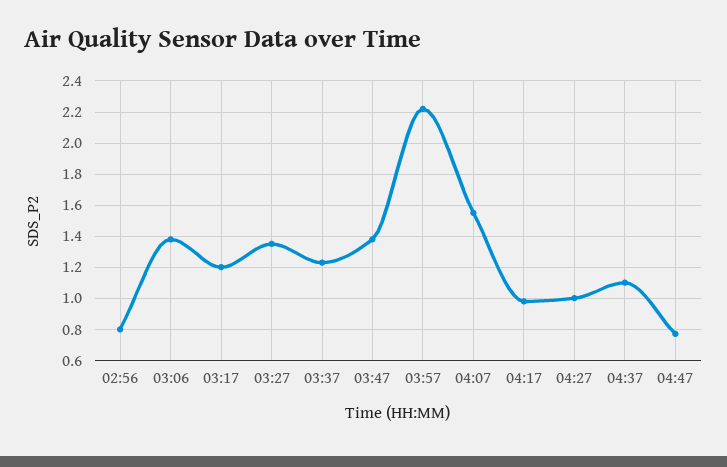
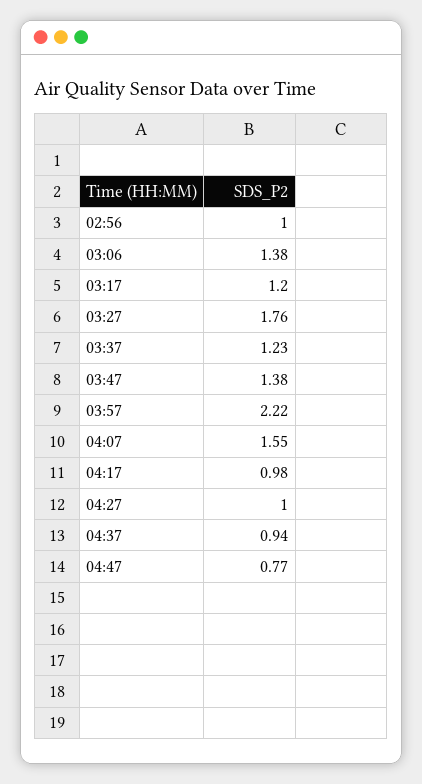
  {
-   "02:56": 0.8,
+   "02:56": 1,
    "03:06": 1.38,
    "03:17": 1.2,
-   "03:27": 1.35,
+   "03:27": 1.76,
    "03:37": 1.23,
    "03:47": 1.38,
    "03:57": 2.22,
    "04:07": 1.55,
    "04:17": 0.98,
    "04:27": 1,
-   "04:37": 1.1,
+   "04:37": 0.94,
    "04:47": 0.77
  }

